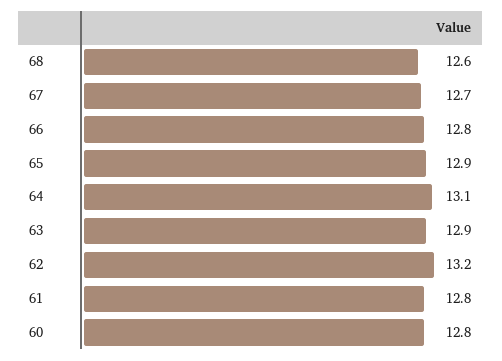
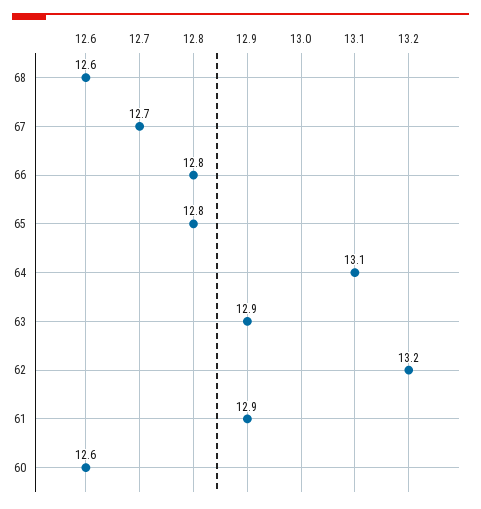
  {
    "68": 12.6,
    "67": 12.7,
    "66": 12.8,
-   "65": 12.9,
+   "65": 12.8,
    "64": 13.1,
    "63": 12.9,
    "62": 13.2,
-   "61": 12.8,
+   "61": 12.9,
-   "60": 12.8
+   "60": 12.6
  }

